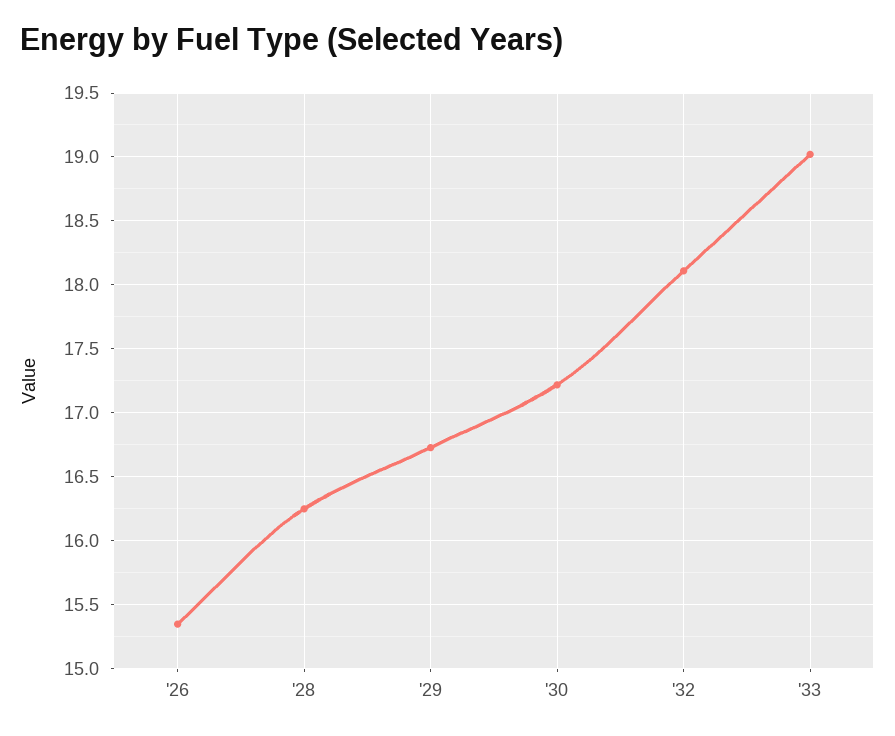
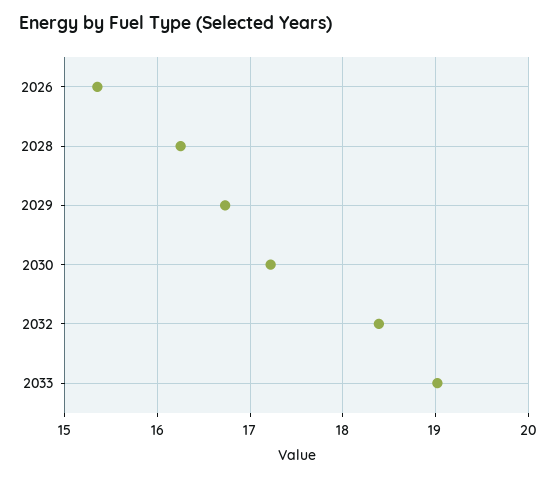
  {
    "'26": 15.35,
    "'28": 16.25,
    "'29": 16.75,
    "'30": 17.2,
-   "'32": 18.1,
+   "'32": 18.4,
    "'33": 19
  }

